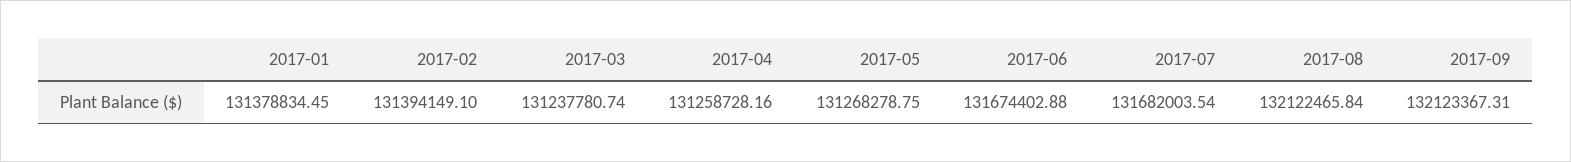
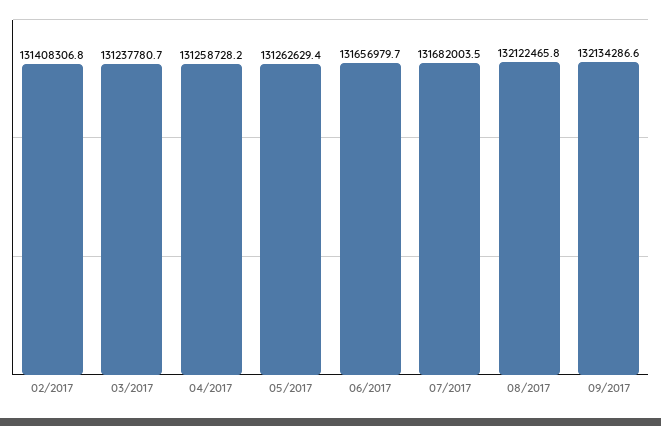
  {
-   "2017-01": 131378834.45,
-   "2017-02": 131394149.1,
+   "2017-02": 131408306.8,
    "2017-03": 131237780.74,
    "2017-04": 131258728.16,
-   "2017-05": 131268278.75,
+   "2017-05": 131262629.4,
-   "2017-06": 131674402.88,
+   "2017-06": 131656979.7,
    "2017-07": 131682003.54,
    "2017-08": 132122465.84,
-   "2017-09": 132123367.31
+   "2017-09": 132134286.6
  }

